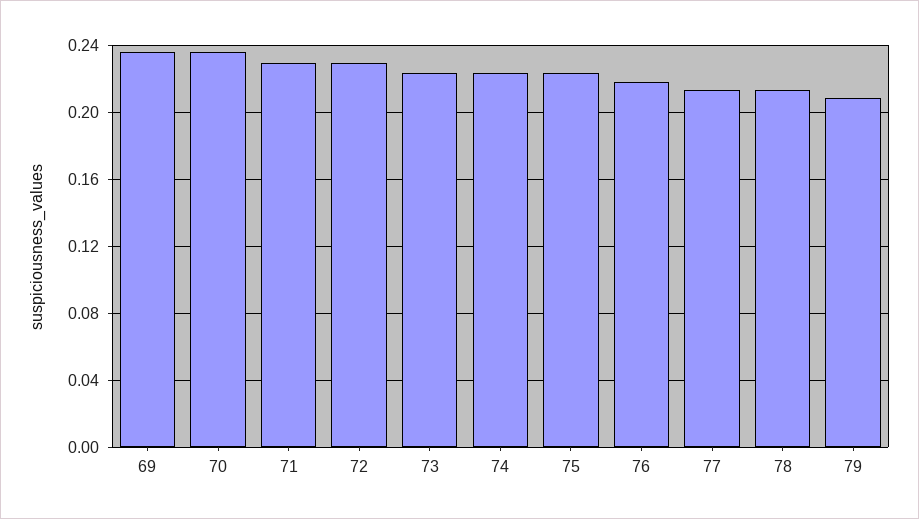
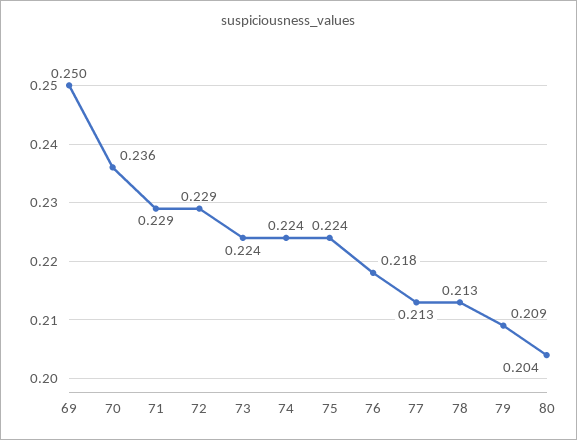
  {
-   "69": 0.235,
+   "69": 0.25,
    "70": 0.236,
    "71": 0.229,
    "72": 0.229,
    "73": 0.224,
    "74": 0.224,
    "75": 0.224,
    "76": 0.218,
    "77": 0.213,
    "78": 0.213,
-   "79": 0.209
+   "79": 0.209,
+   "80": 0.204
  }

